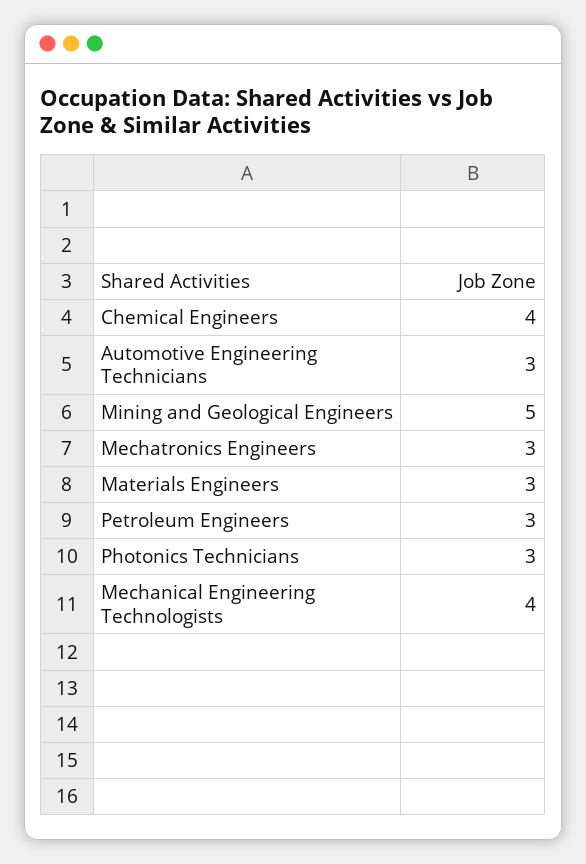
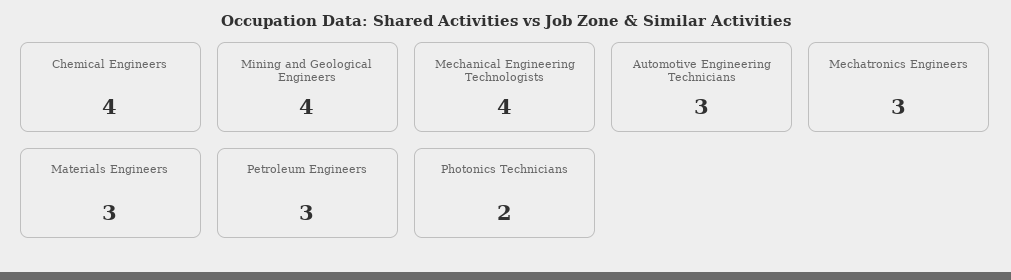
  {
    "Chemical Engineers": 4,
    "Automotive Engineering Technicians": 3,
-   "Mining and Geological Engineers": 5,
+   "Mining and Geological Engineers": 4,
    "Mechatronics Engineers": 3,
    "Materials Engineers": 3,
    "Petroleum Engineers": 3,
-   "Photonics Technicians": 3,
+   "Photonics Technicians": 2,
    "Mechanical Engineering Technologists": 4
  }

